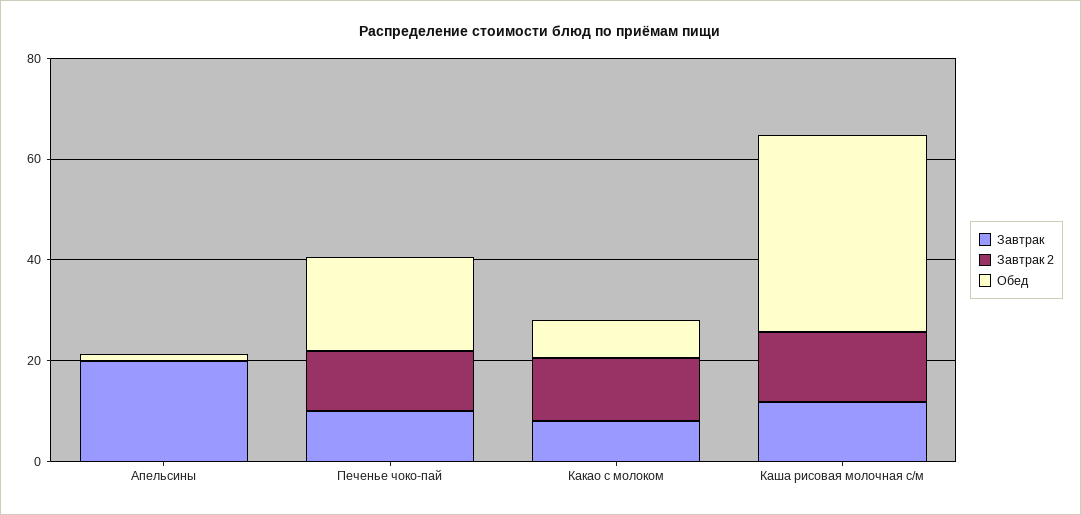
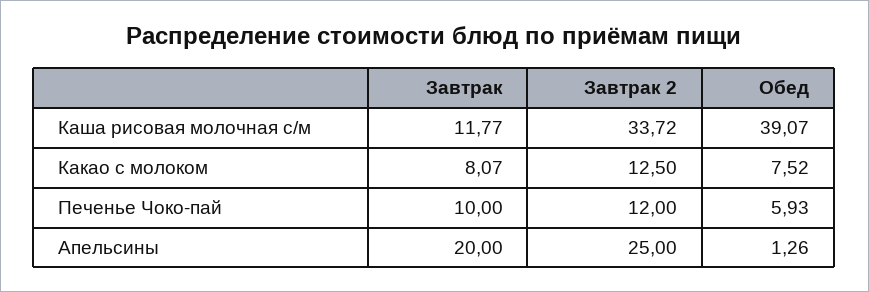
  {
    "Завтрак": {
      "Апельсины": 20,
      "Печенье чоко-пай": 10,
      "Какао с молоком": 8.07,
      "Каша рисовая молочная с/м": 11.77
    },
    "Завтрак 2": {
-     "Апельсины": 0,
+     "Апельсины": 25,
      "Печенье чоко-пай": 12,
      "Какао с молоком": 12.5,
-     "Каша рисовая молочная с/м": 15
+     "Каша рисовая молочная с/м": 33.72
    },
    "Обед": {
      "Апельсины": 1.26,
-     "Печенье чоко-пай": 20,
+     "Печенье чоко-пай": 5.93,
      "Какао с молоком": 7.52,
      "Каша рисовая молочная с/м": 39.07
    }
  }

